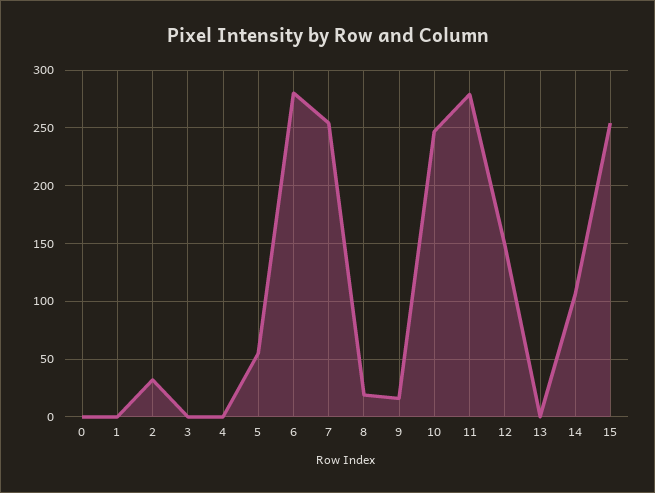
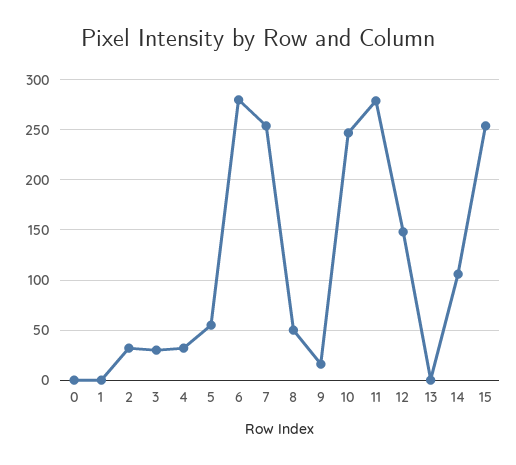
  {
    "0": 0,
    "1": 0,
    "2": 30,
-   "3": 0,
+   "3": 30,
-   "4": 0,
+   "4": 30,
    "5": 60,
    "6": 280,
    "7": 250,
-   "8": 20,
+   "8": 50,
    "9": 20,
    "10": 250,
    "11": 280,
    "12": 150,
    "13": 0,
    "14": 110,
    "15": 250
  }

